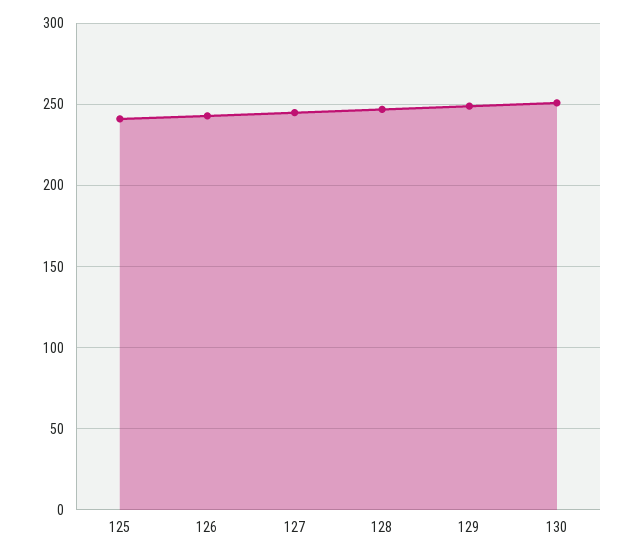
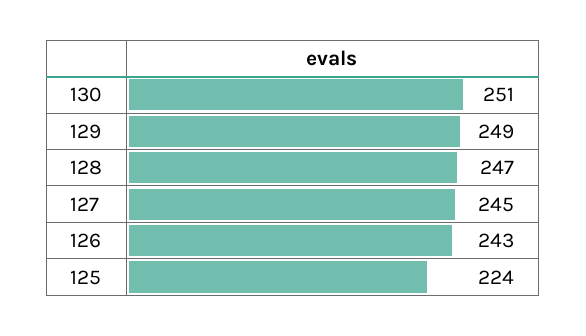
  {
-   "125": 240,
+   "125": 224,
    "126": 243,
    "127": 245,
    "128": 247,
    "129": 249,
    "130": 251
  }

